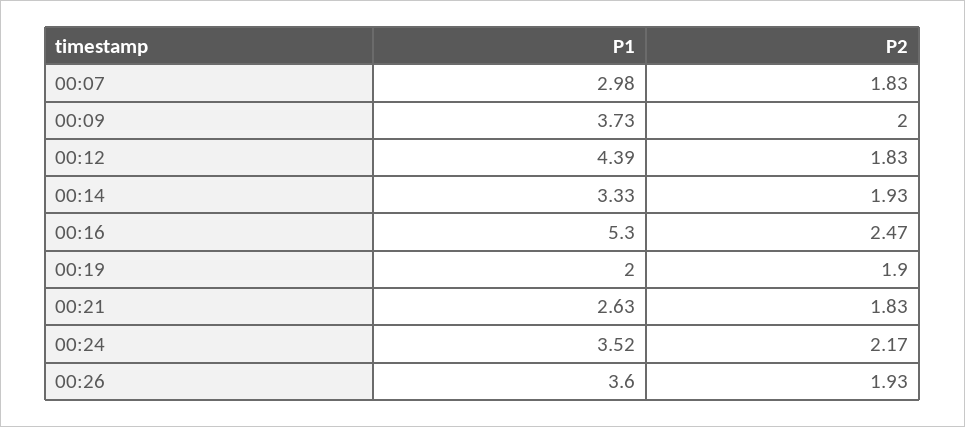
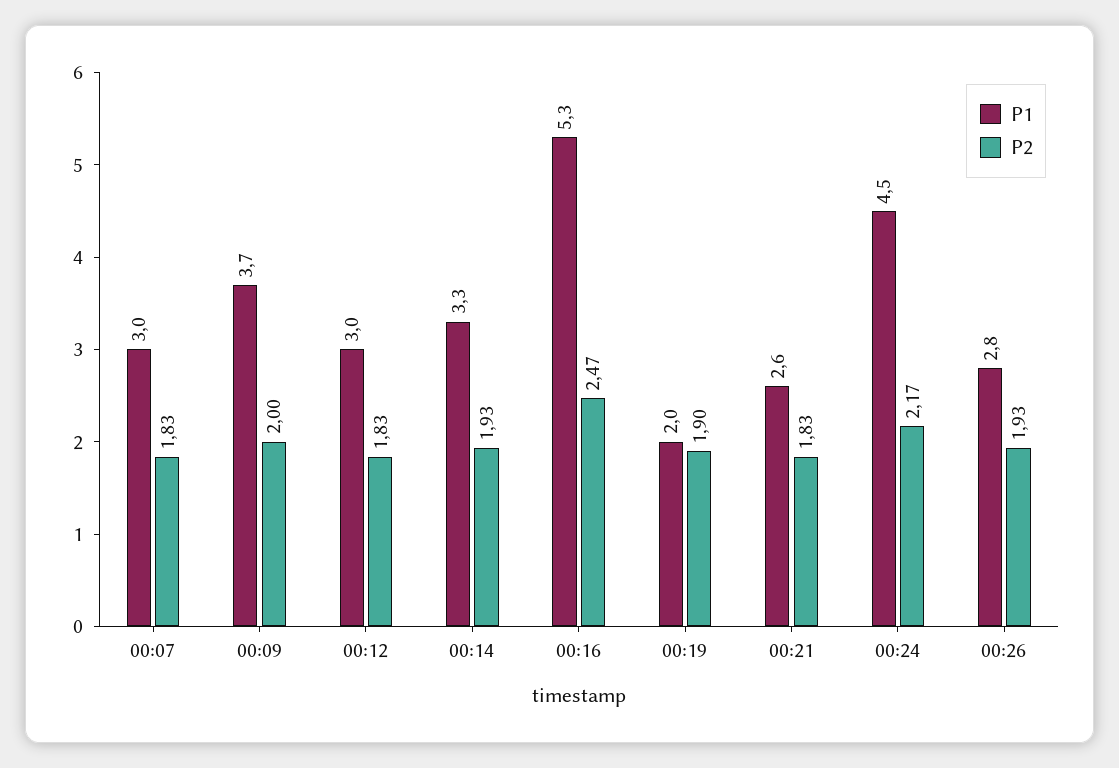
  {
    "P1": {
      "00:07": 2.98,
      "00:09": 3.73,
-     "00:12": 4.39,
+     "00:12": 3,
      "00:14": 3.33,
      "00:16": 5.3,
      "00:19": 2,
      "00:21": 2.63,
-     "00:24": 3.52,
+     "00:24": 4.5,
-     "00:26": 3.6
+     "00:26": 2.8
    },
    "P2": {
      "00:07": 1.83,
      "00:09": 2,
      "00:12": 1.83,
      "00:14": 1.93,
      "00:16": 2.47,
      "00:19": 1.9,
      "00:21": 1.83,
      "00:24": 2.17,
      "00:26": 1.93
    }
  }

